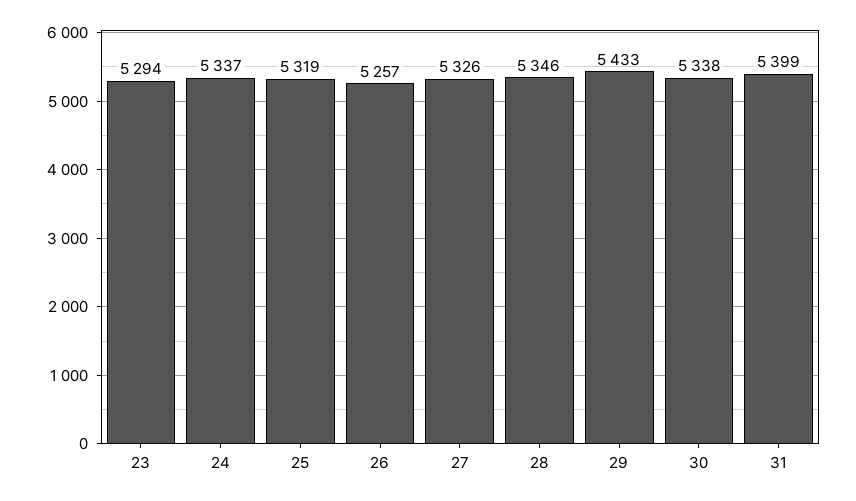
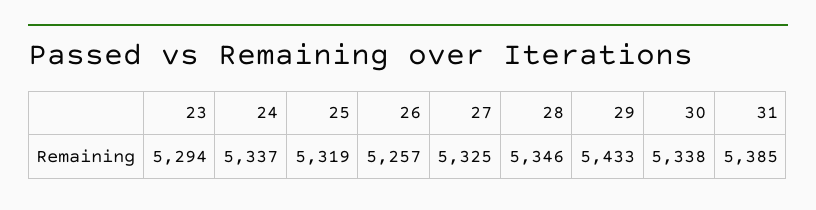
  {
    "23": 5294,
    "24": 5337,
    "25": 5319,
    "26": 5257,
-   "27": 5326,
+   "27": 5325,
    "28": 5346,
    "29": 5433,
    "30": 5338,
-   "31": 5399
+   "31": 5385
  }

